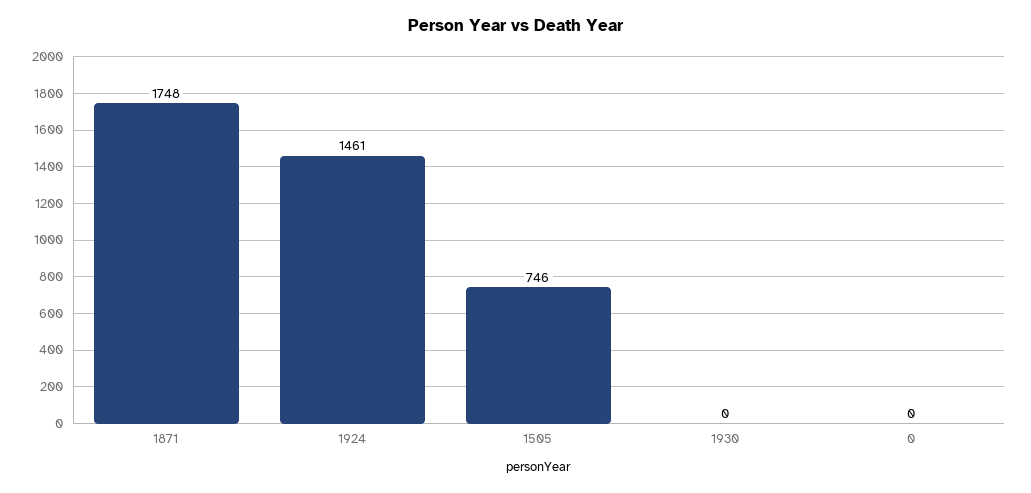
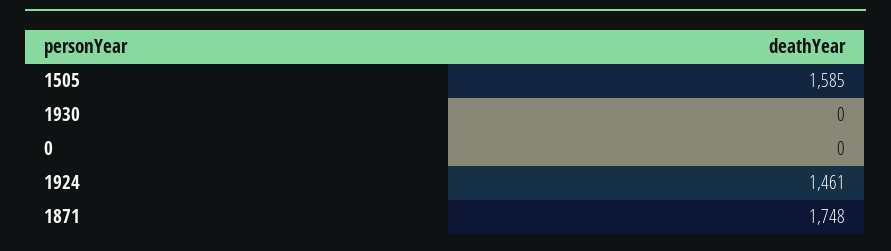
  {
    "1871": 1748,
    "1924": 1461,
-   "1505": 746,
+   "1505": 1585,
    "1930": 0,
    "0": 0
  }

